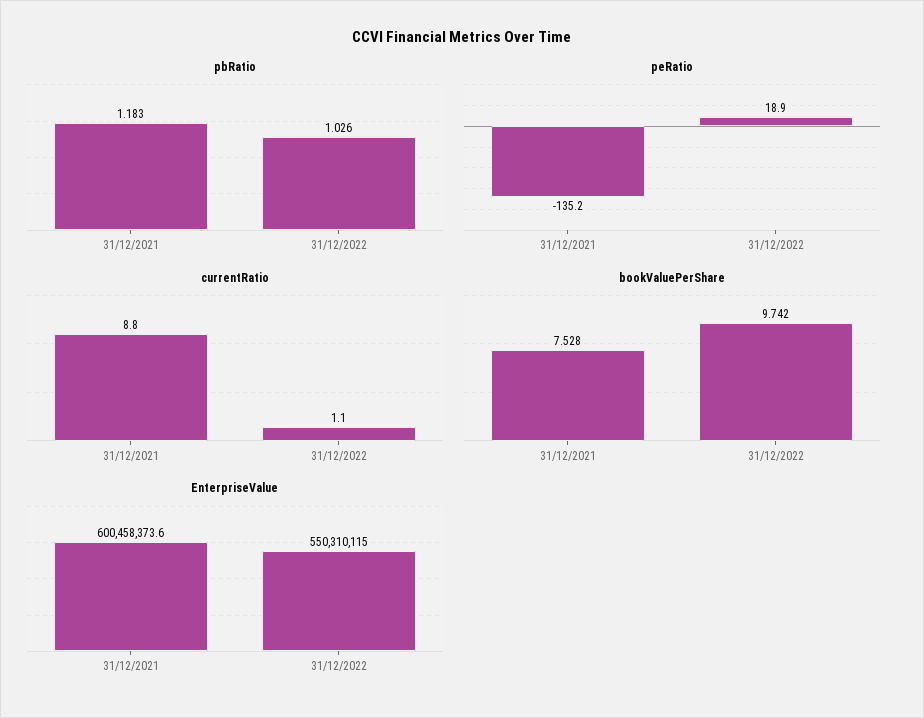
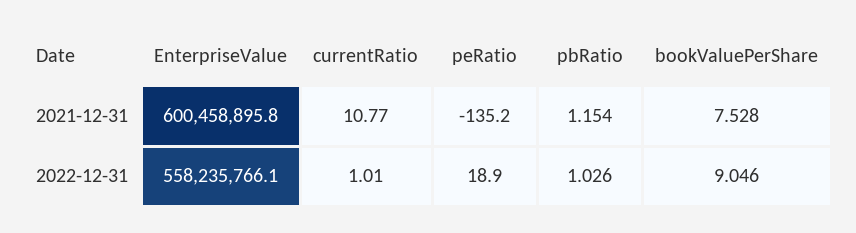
  {
    "pbRatio": {
-     "31/12/2021": 1.183,
+     "31/12/2021": 1.154,
      "31/12/2022": 1.026
    },
    "peRatio": {
      "31/12/2021": -135.2,
      "31/12/2022": 18.9
    },
    "currentRatio": {
-     "31/12/2021": 8.8,
+     "31/12/2021": 10.77,
-     "31/12/2022": 1.1
+     "31/12/2022": 1.01
    },
    "bookValuePerShare": {
      "31/12/2021": 7.528,
-     "31/12/2022": 9.742
+     "31/12/2022": 9.046
    },
    "EnterpriseValue": {
-     "31/12/2021": 600458373.6,
+     "31/12/2021": 600458895.8,
-     "31/12/2022": 550310115
+     "31/12/2022": 558235766.1
    }
  }

